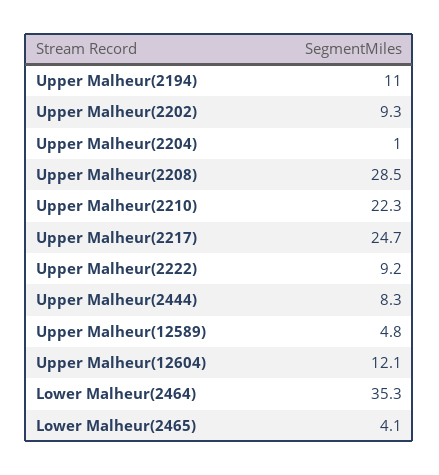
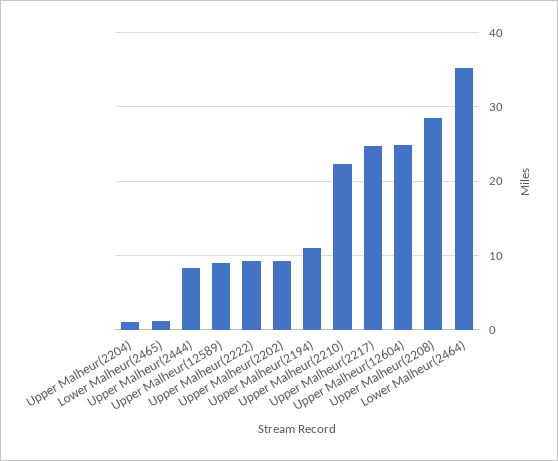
  {
    "Upper Malheur(2194)": 11,
    "Upper Malheur(2202)": 9.3,
    "Upper Malheur(2204)": 1,
    "Upper Malheur(2208)": 28.5,
    "Upper Malheur(2210)": 22.3,
    "Upper Malheur(2217)": 24.7,
    "Upper Malheur(2222)": 9.2,
    "Upper Malheur(2444)": 8.3,
-   "Upper Malheur(12589)": 4.8,
+   "Upper Malheur(12589)": 9,
-   "Upper Malheur(12604)": 12.1,
+   "Upper Malheur(12604)": 25,
    "Lower Malheur(2464)": 35.3,
-   "Lower Malheur(2465)": 4.1
+   "Lower Malheur(2465)": 1
  }

